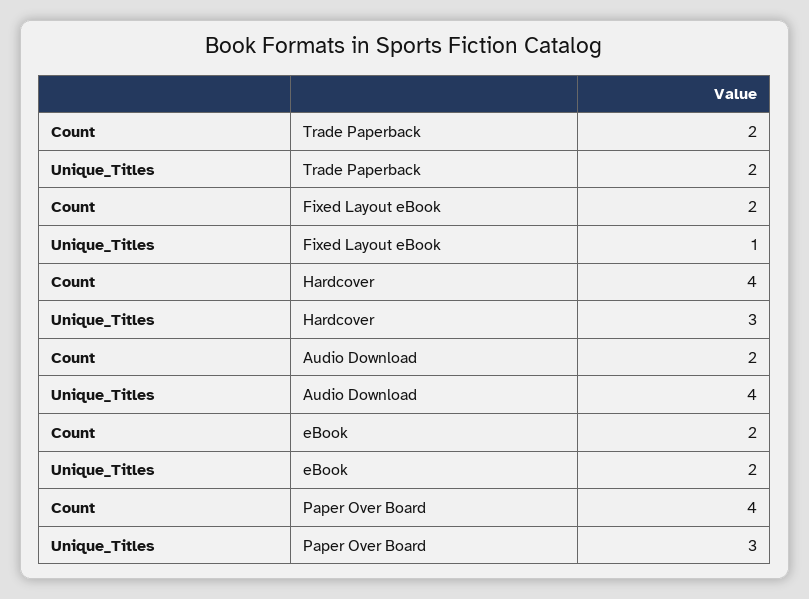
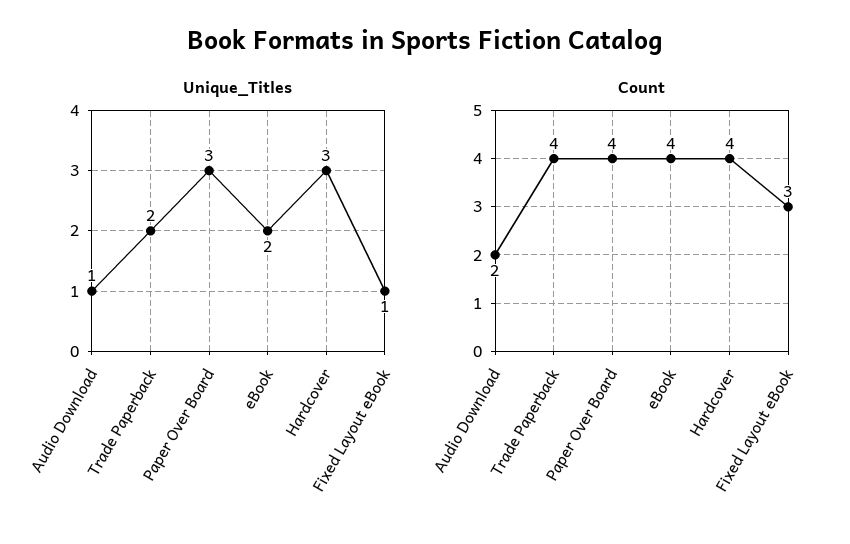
  {
    "Count": {
-     "Trade Paperback": 2,
+     "Trade Paperback": 4,
-     "Fixed Layout eBook": 2,
+     "Fixed Layout eBook": 3,
      "Hardcover": 4,
      "Audio Download": 2,
-     "eBook": 2,
+     "eBook": 4,
      "Paper Over Board": 4
    },
    "Unique_Titles": {
      "Trade Paperback": 2,
      "Fixed Layout eBook": 1,
      "Hardcover": 3,
-     "Audio Download": 4,
+     "Audio Download": 1,
      "eBook": 2,
      "Paper Over Board": 3
    }
  }

